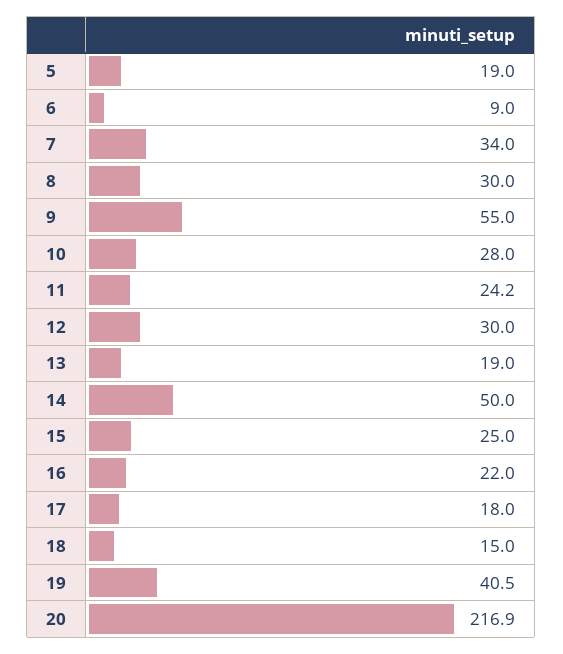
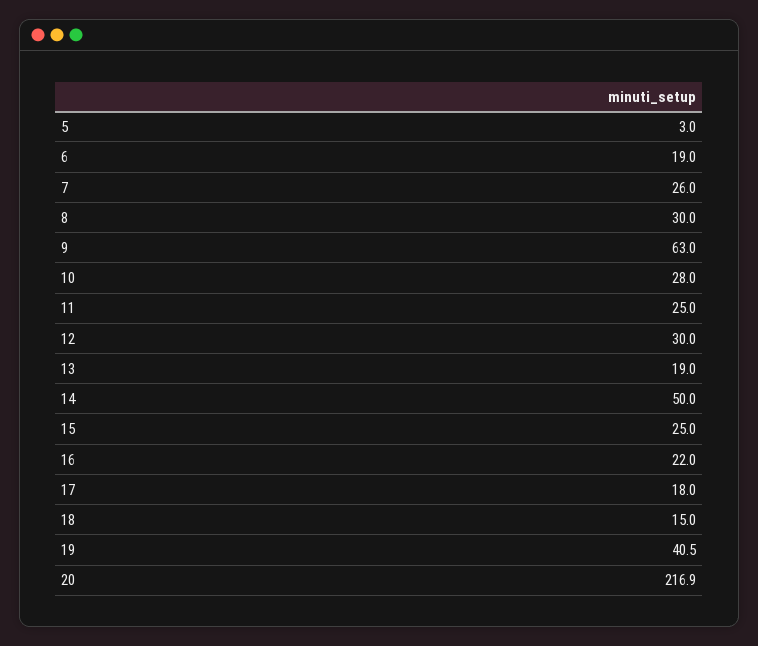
  {
-   "5": 19,
+   "5": 3,
-   "6": 9,
+   "6": 19,
-   "7": 34,
+   "7": 26,
    "8": 30,
-   "9": 55,
+   "9": 63,
    "10": 28,
-   "11": 24.2,
+   "11": 25,
    "12": 30,
    "13": 19,
    "14": 50,
    "15": 25,
    "16": 22,
    "17": 18,
    "18": 15,
    "19": 40.5,
    "20": 216.9
  }

